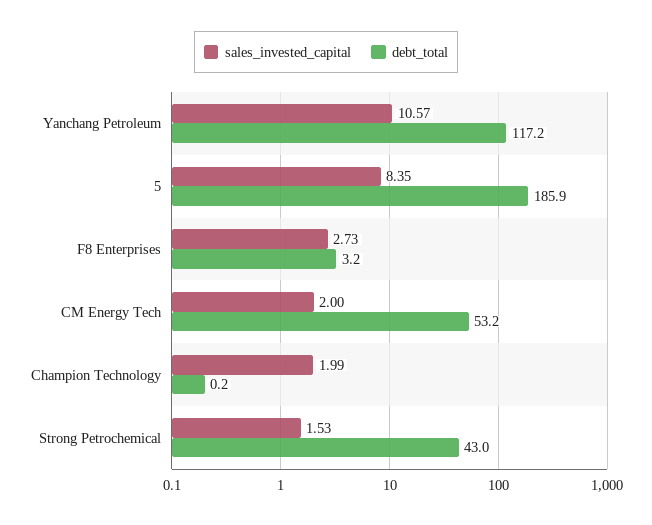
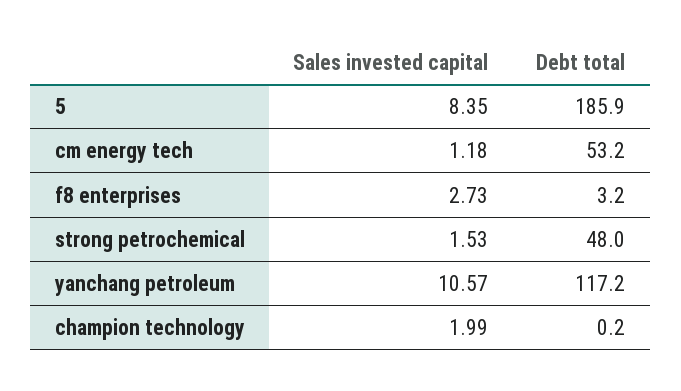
  {
    "sales_invested_capital": {
      "Yanchang Petroleum": 10.57,
      "5": 8.35,
      "F8 Enterprises": 2.73,
-     "CM Energy Tech": 2,
+     "CM Energy Tech": 1.18,
      "Champion Technology": 1.99,
      "Strong Petrochemical": 1.53
    },
    "debt_total": {
      "Yanchang Petroleum": 117.2,
      "5": 185.9,
      "F8 Enterprises": 3.2,
      "CM Energy Tech": 53.2,
      "Champion Technology": 0.2,
-     "Strong Petrochemical": 43
+     "Strong Petrochemical": 48
    }
  }

